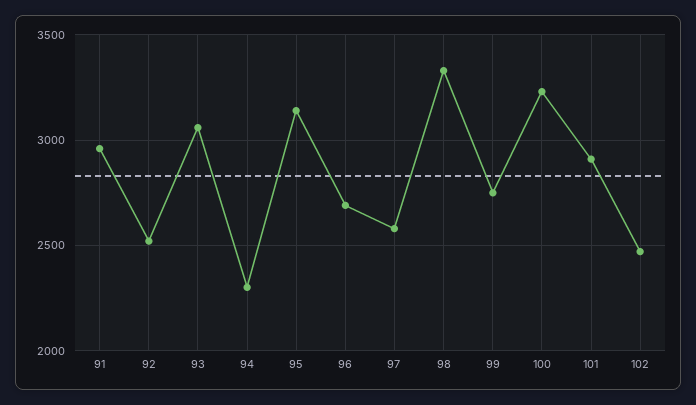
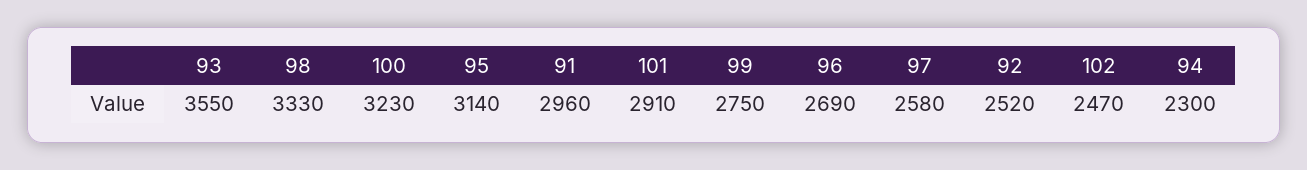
  {
    "91": 2960,
    "92": 2520,
-   "93": 3050,
+   "93": 3550,
    "94": 2300,
    "95": 3140,
    "96": 2690,
    "97": 2580,
    "98": 3330,
    "99": 2750,
    "100": 3230,
    "101": 2910,
    "102": 2470
  }

